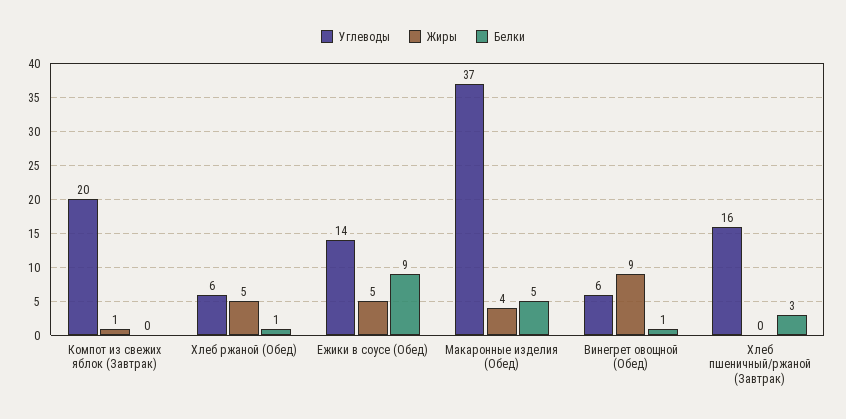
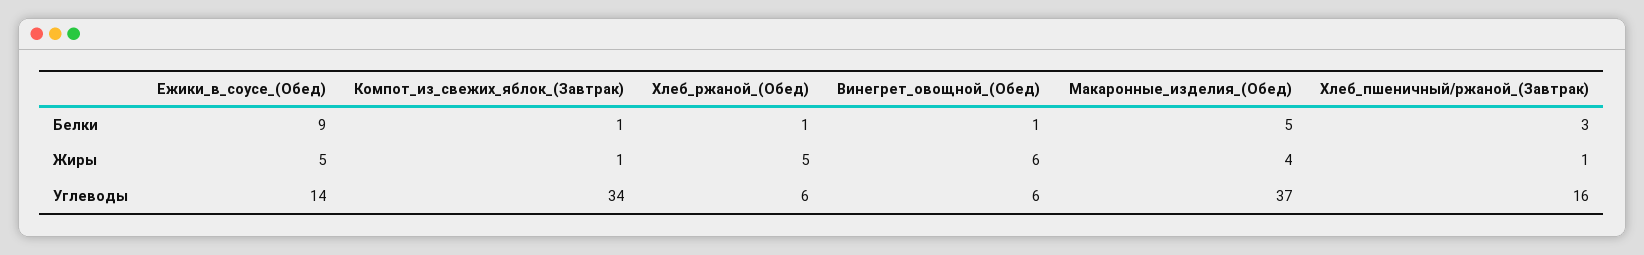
  {
    "Углеводы": {
-     "Компот из свежих яблок (Завтрак)": 20,
+     "Компот из свежих яблок (Завтрак)": 34,
      "Хлеб ржаной (Обед)": 6,
      "Ежики в соусе (Обед)": 14,
      "Макаронные изделия (Обед)": 37,
      "Винегрет овощной (Обед)": 6,
      "Хлеб пшеничный/ржаной (Завтрак)": 16
    },
    "Жиры": {
      "Компот из свежих яблок (Завтрак)": 1,
      "Хлеб ржаной (Обед)": 5,
      "Ежики в соусе (Обед)": 5,
      "Макаронные изделия (Обед)": 4,
-     "Винегрет овощной (Обед)": 9,
+     "Винегрет овощной (Обед)": 6,
-     "Хлеб пшеничный/ржаной (Завтрак)": 0
+     "Хлеб пшеничный/ржаной (Завтрак)": 1
    },
    "Белки": {
-     "Компот из свежих яблок (Завтрак)": 0,
+     "Компот из свежих яблок (Завтрак)": 1,
      "Хлеб ржаной (Обед)": 1,
      "Ежики в соусе (Обед)": 9,
      "Макаронные изделия (Обед)": 5,
      "Винегрет овощной (Обед)": 1,
      "Хлеб пшеничный/ржаной (Завтрак)": 3
    }
  }

